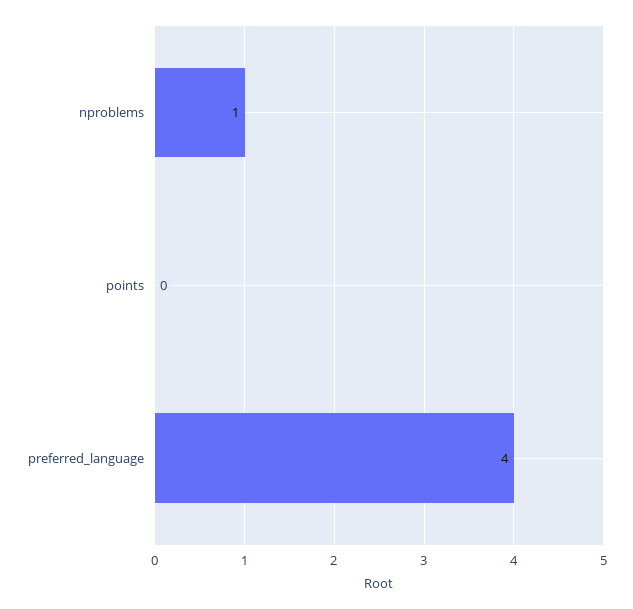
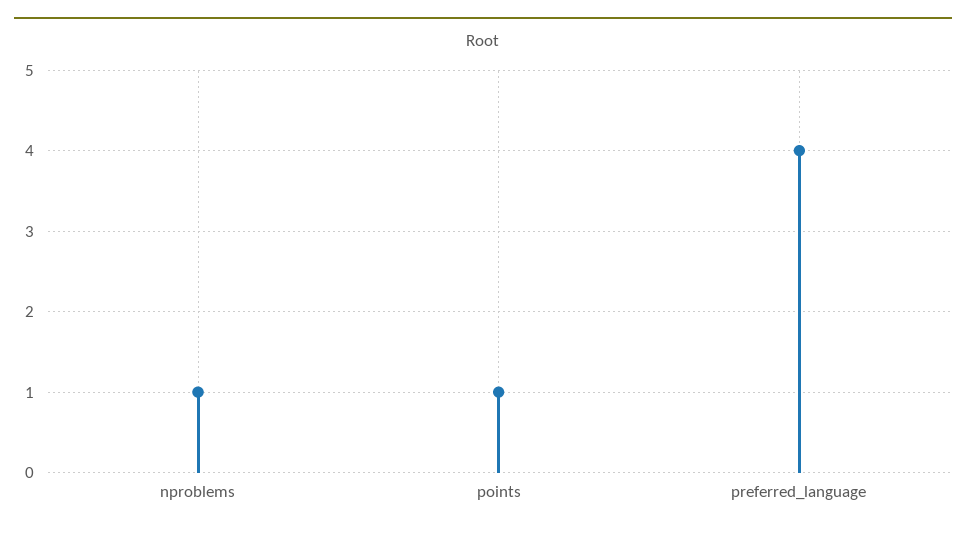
  {
    "nproblems": 1,
-   "points": 0,
+   "points": 1,
    "preferred_language": 4
  }

